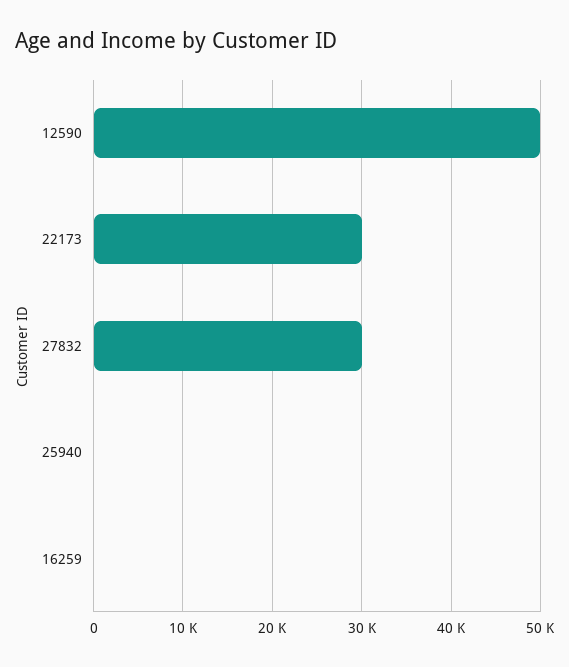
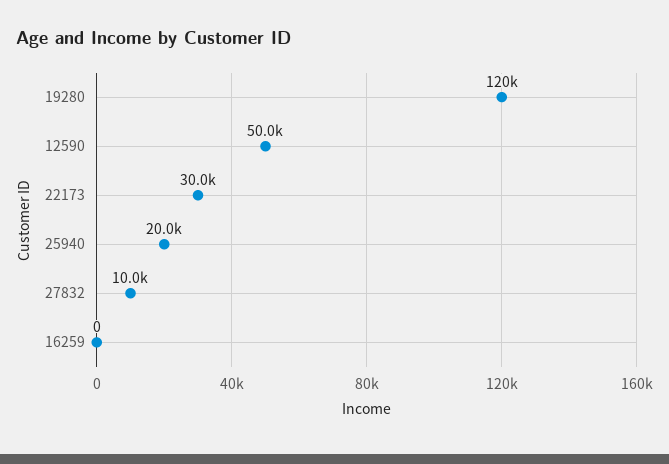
  {
    "12590": 50000,
    "22173": 30000,
-   "27832": 30000,
+   "27832": 10000,
-   "25940": 0,
+   "25940": 20000,
-   "16259": 0
+   "16259": 0,
+   "19280": 120000
  }

